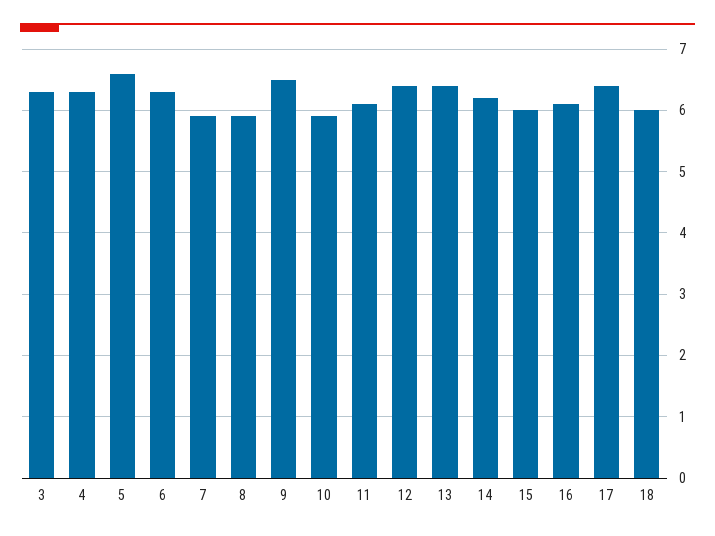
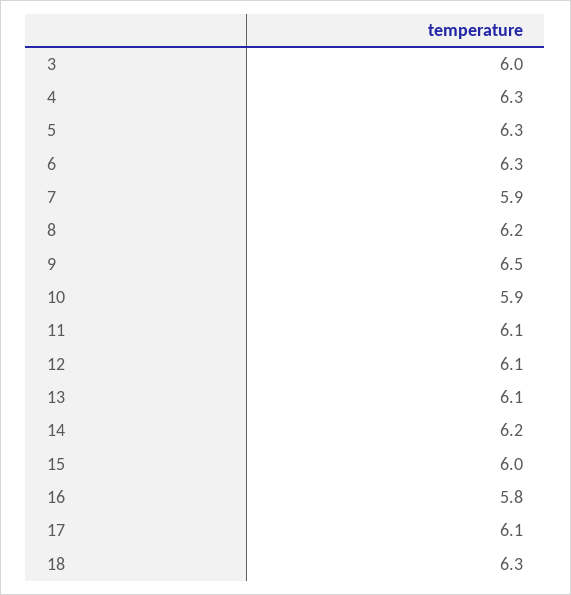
  {
-   "3": 6.3,
+   "3": 6,
    "4": 6.3,
-   "5": 6.6,
+   "5": 6.3,
    "6": 6.3,
    "7": 5.9,
-   "8": 5.9,
+   "8": 6.2,
    "9": 6.5,
    "10": 5.9,
    "11": 6.1,
-   "12": 6.4,
+   "12": 6.1,
-   "13": 6.4,
+   "13": 6.1,
    "14": 6.2,
    "15": 6,
-   "16": 6.1,
+   "16": 5.8,
-   "17": 6.4,
+   "17": 6.1,
-   "18": 6
+   "18": 6.3
  }

